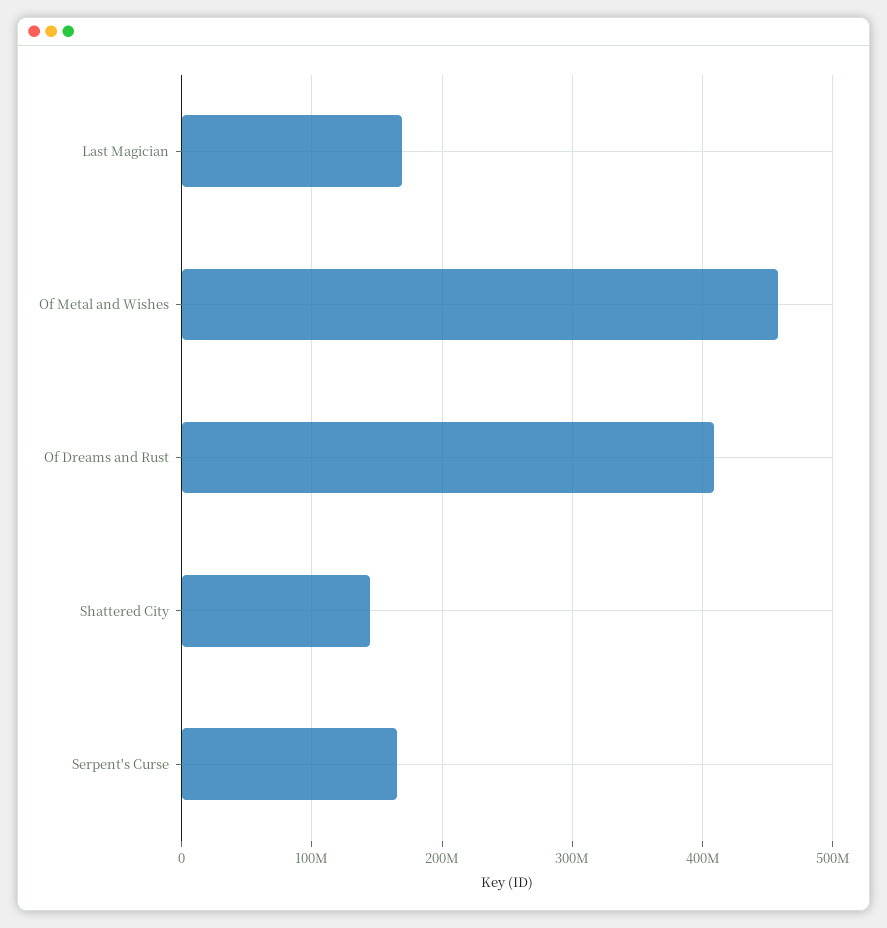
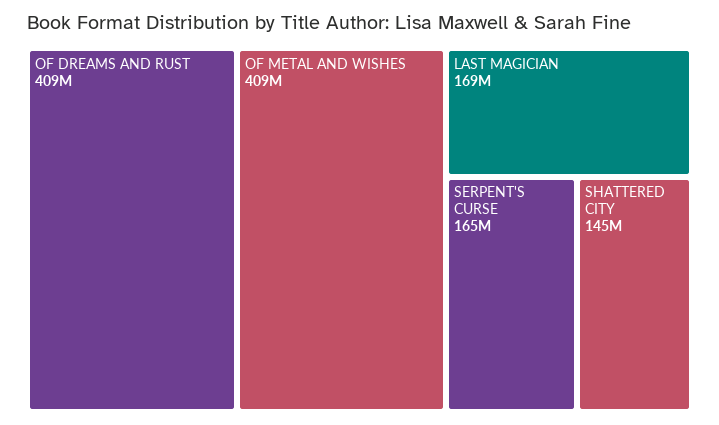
  {
    "Last Magician": 169000000,
-   "Of Metal and Wishes": 460000000,
+   "Of Metal and Wishes": 409000000,
    "Of Dreams and Rust": 409000000,
    "Shattered City": 145000000,
    "Serpent's Curse": 165000000
  }

